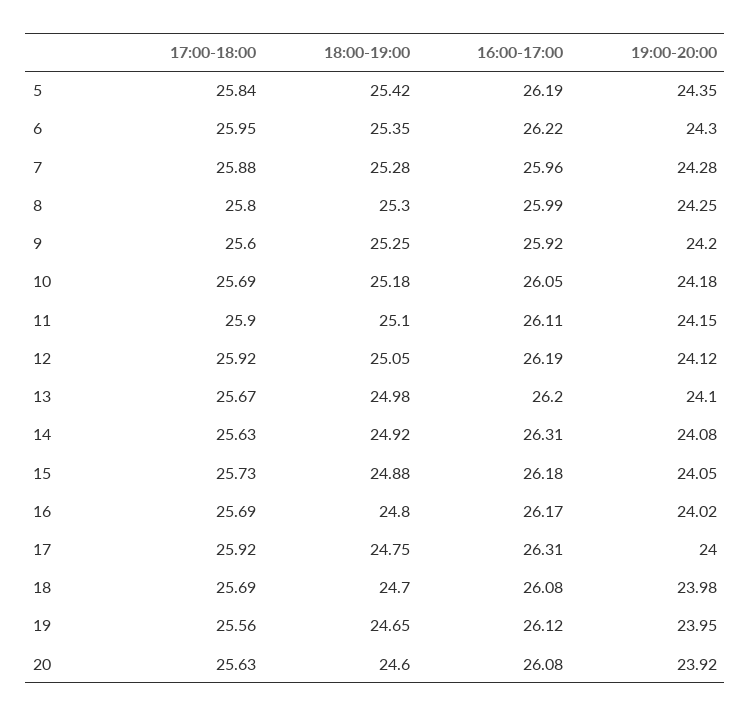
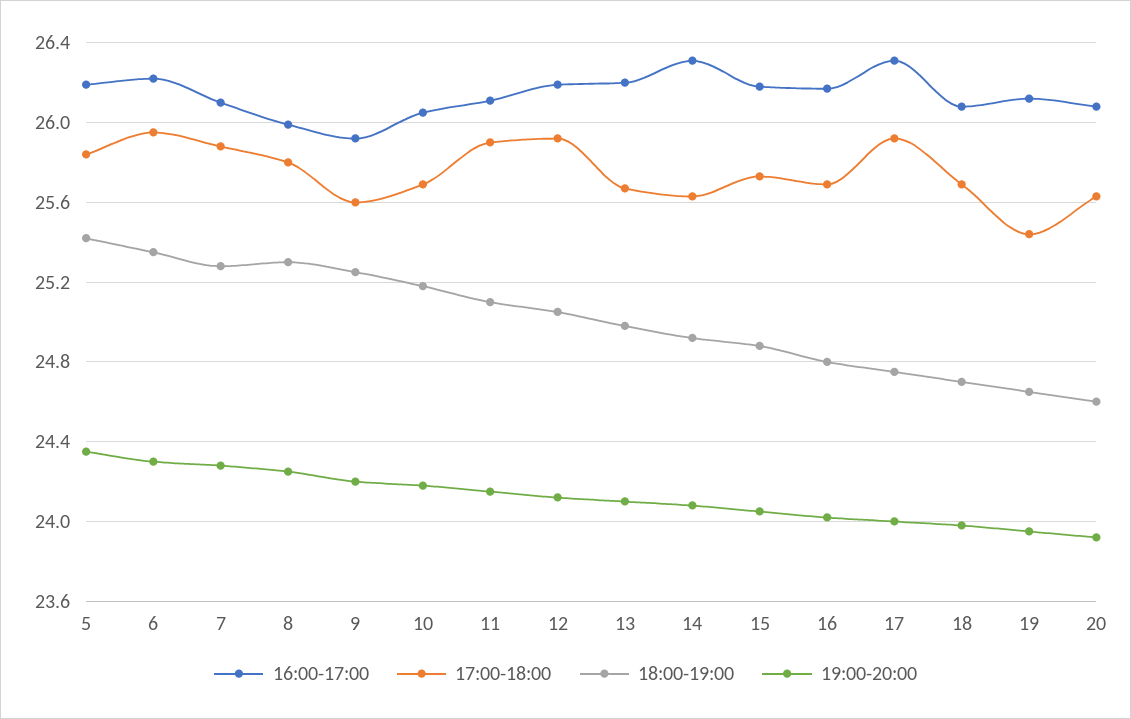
  {
    "17:00-18:00": {
      "5": 25.84,
      "6": 25.95,
      "7": 25.88,
      "8": 25.8,
      "9": 25.6,
      "10": 25.69,
      "11": 25.9,
      "12": 25.92,
      "13": 25.67,
      "14": 25.63,
      "15": 25.73,
      "16": 25.69,
      "17": 25.92,
      "18": 25.69,
-     "19": 25.56,
+     "19": 25.45,
      "20": 25.63
    },
    "18:00-19:00": {
      "5": 25.42,
      "6": 25.35,
      "7": 25.28,
      "8": 25.3,
      "9": 25.25,
      "10": 25.18,
      "11": 25.1,
      "12": 25.05,
      "13": 24.98,
      "14": 24.92,
      "15": 24.88,
      "16": 24.8,
      "17": 24.75,
      "18": 24.7,
      "19": 24.65,
      "20": 24.6
    },
    "16:00-17:00": {
      "5": 26.19,
      "6": 26.22,
-     "7": 25.96,
+     "7": 26.1,
      "8": 25.99,
      "9": 25.92,
      "10": 26.05,
      "11": 26.11,
      "12": 26.19,
      "13": 26.2,
      "14": 26.31,
      "15": 26.18,
      "16": 26.17,
      "17": 26.31,
      "18": 26.08,
      "19": 26.12,
      "20": 26.08
    },
    "19:00-20:00": {
      "5": 24.35,
      "6": 24.3,
      "7": 24.28,
      "8": 24.25,
      "9": 24.2,
      "10": 24.18,
      "11": 24.15,
      "12": 24.12,
      "13": 24.1,
      "14": 24.08,
      "15": 24.05,
      "16": 24.02,
      "17": 24,
      "18": 23.98,
      "19": 23.95,
      "20": 23.92
    }
  }

